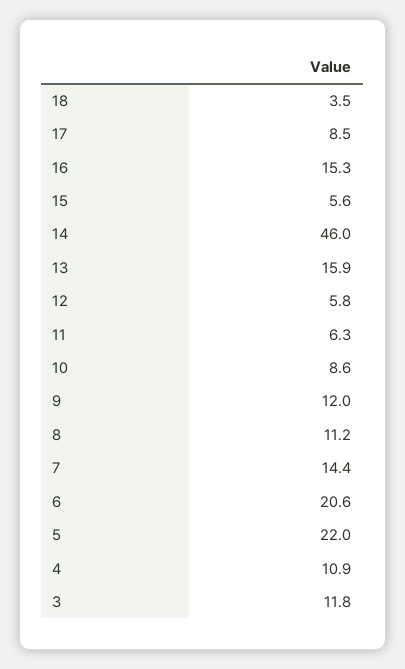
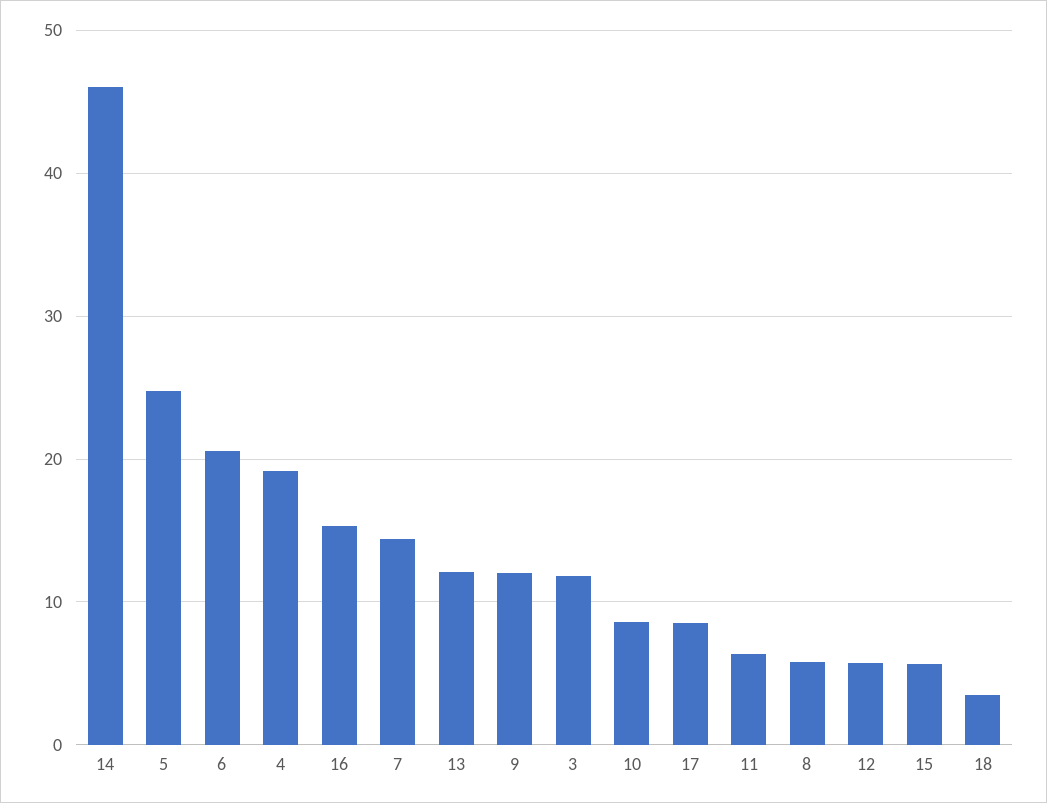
  {
    "18": 3.5,
    "17": 8.5,
    "16": 15.3,
    "15": 5.6,
    "14": 46,
-   "13": 15.9,
+   "13": 12,
    "12": 5.8,
    "11": 6.3,
    "10": 8.6,
    "9": 12,
-   "8": 11.2,
+   "8": 6,
    "7": 14.4,
    "6": 20.6,
-   "5": 22,
+   "5": 25,
-   "4": 10.9,
+   "4": 19,
    "3": 11.8
  }

